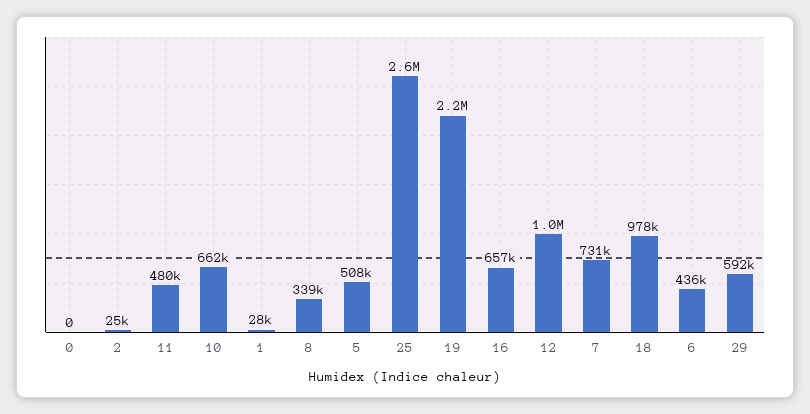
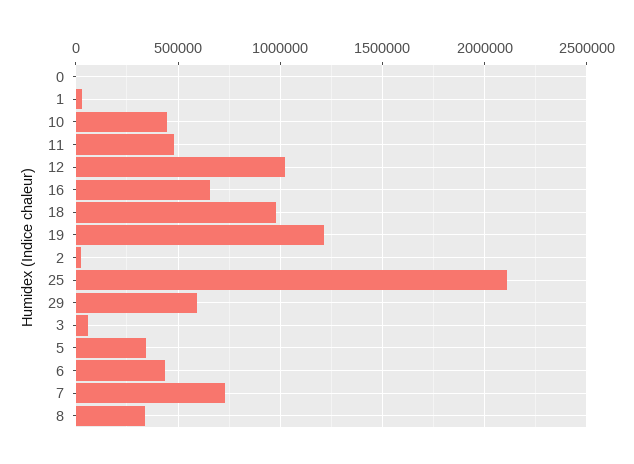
  {
    "0": 0,
    "2": 25000,
    "11": 480000,
-   "10": 662000,
+   "10": 450000,
    "1": 28000,
    "8": 339000,
-   "5": 508000,
+   "5": 350000,
-   "25": 2600000,
+   "25": 2100000,
-   "19": 2200000,
+   "19": 1200000,
    "16": 657000,
    "12": 1000000,
    "7": 731000,
    "18": 978000,
    "6": 436000,
-   "29": 592000
+   "29": 592000,
+   "3": 50000
  }

